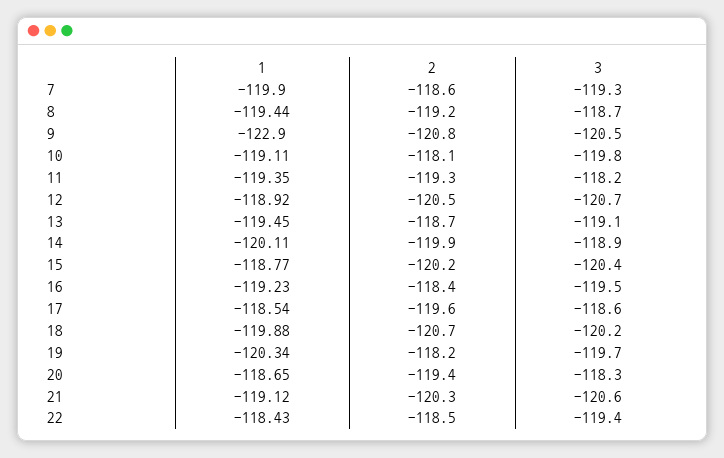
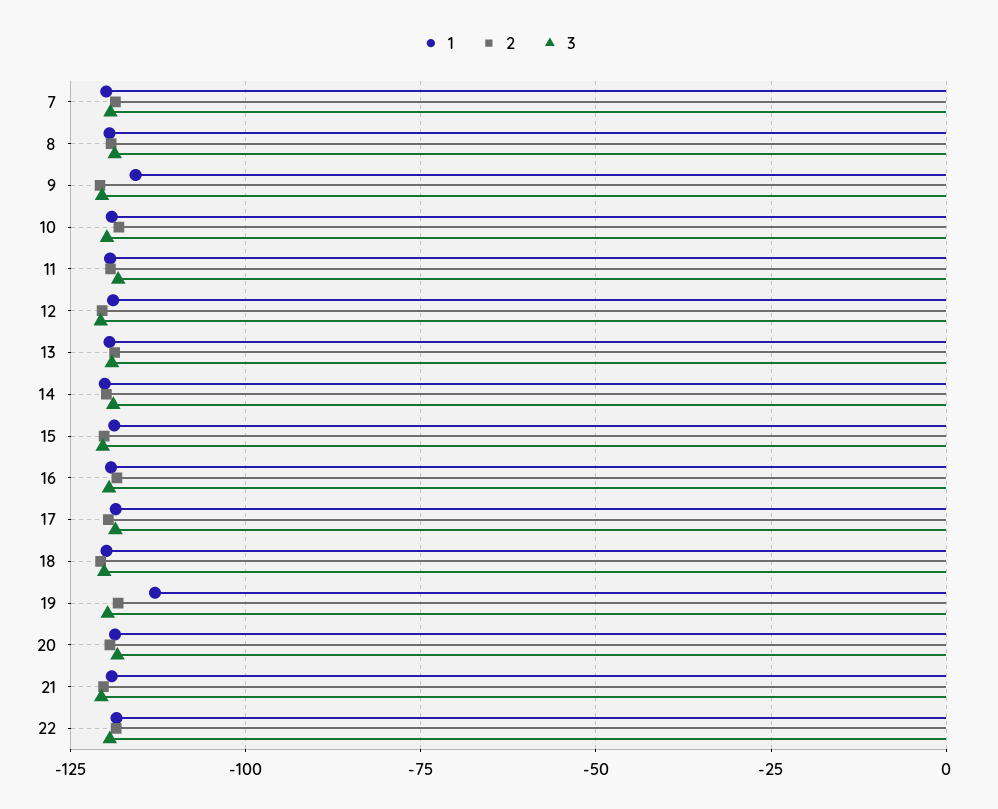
  {
    "1": {
      "7": -119.9,
      "8": -119.44,
-     "9": -122.9,
+     "9": -115,
      "10": -119.11,
      "11": -119.35,
      "12": -118.92,
      "13": -119.45,
      "14": -120.11,
      "15": -118.77,
      "16": -119.23,
      "17": -118.54,
      "18": -119.88,
-     "19": -120.34,
+     "19": -112.5,
      "20": -118.65,
      "21": -119.12,
      "22": -118.43
    },
    "2": {
      "7": -118.6,
      "8": -119.2,
      "9": -120.8,
      "10": -118.1,
      "11": -119.3,
      "12": -120.5,
      "13": -118.7,
      "14": -119.9,
      "15": -120.2,
      "16": -118.4,
      "17": -119.6,
      "18": -120.7,
      "19": -118.2,
      "20": -119.4,
      "21": -120.3,
      "22": -118.5
    },
    "3": {
      "7": -119.3,
      "8": -118.7,
      "9": -120.5,
      "10": -119.8,
      "11": -118.2,
      "12": -120.7,
      "13": -119.1,
      "14": -118.9,
      "15": -120.4,
      "16": -119.5,
      "17": -118.6,
      "18": -120.2,
      "19": -119.7,
      "20": -118.3,
      "21": -120.6,
      "22": -119.4
    }
  }

